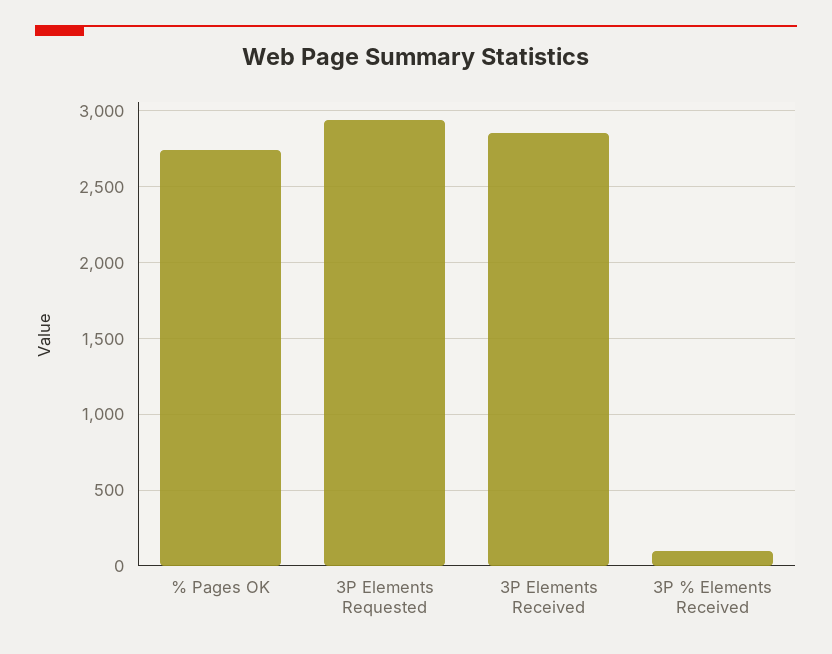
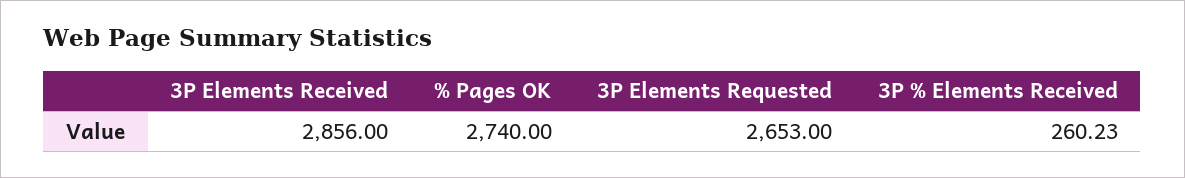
  {
    "% Pages OK": 2740,
-   "3P Elements Requested": 2950,
+   "3P Elements Requested": 2653,
    "3P Elements Received": 2856,
-   "3P % Elements Received": 100
+   "3P % Elements Received": 260.23
  }

